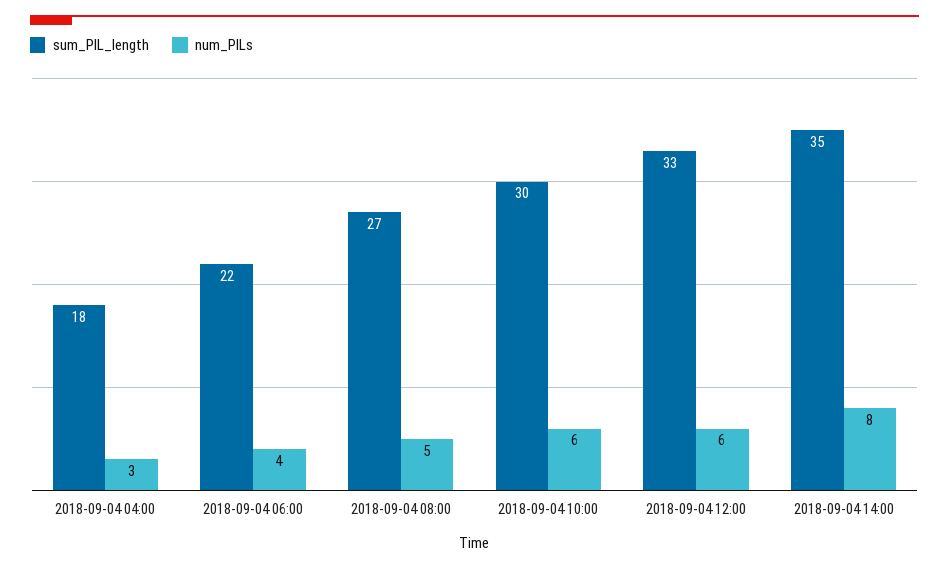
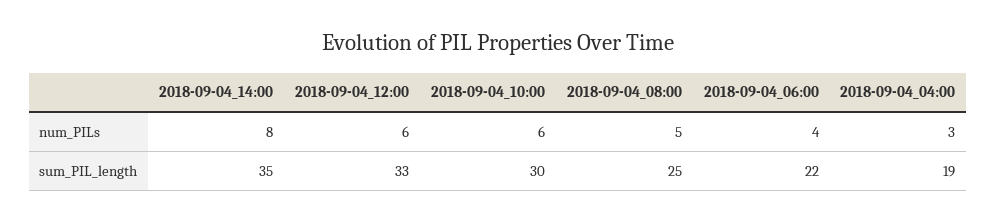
  {
    "sum_PIL_length": {
-     "2018-09-04 04:00": 18,
+     "2018-09-04 04:00": 19,
      "2018-09-04 06:00": 22,
-     "2018-09-04 08:00": 27,
+     "2018-09-04 08:00": 25,
      "2018-09-04 10:00": 30,
      "2018-09-04 12:00": 33,
      "2018-09-04 14:00": 35
    },
    "num_PILs": {
      "2018-09-04 04:00": 3,
      "2018-09-04 06:00": 4,
      "2018-09-04 08:00": 5,
      "2018-09-04 10:00": 6,
      "2018-09-04 12:00": 6,
      "2018-09-04 14:00": 8
    }
  }

